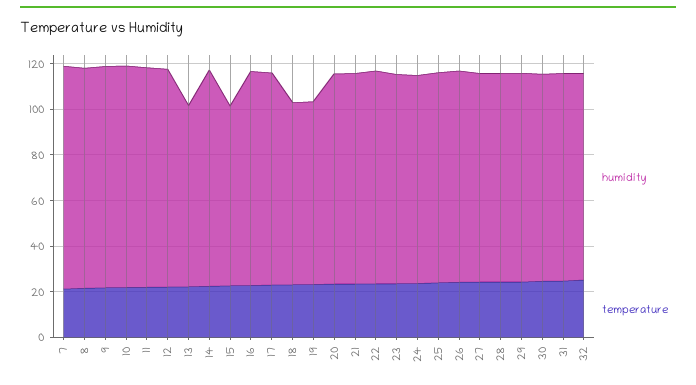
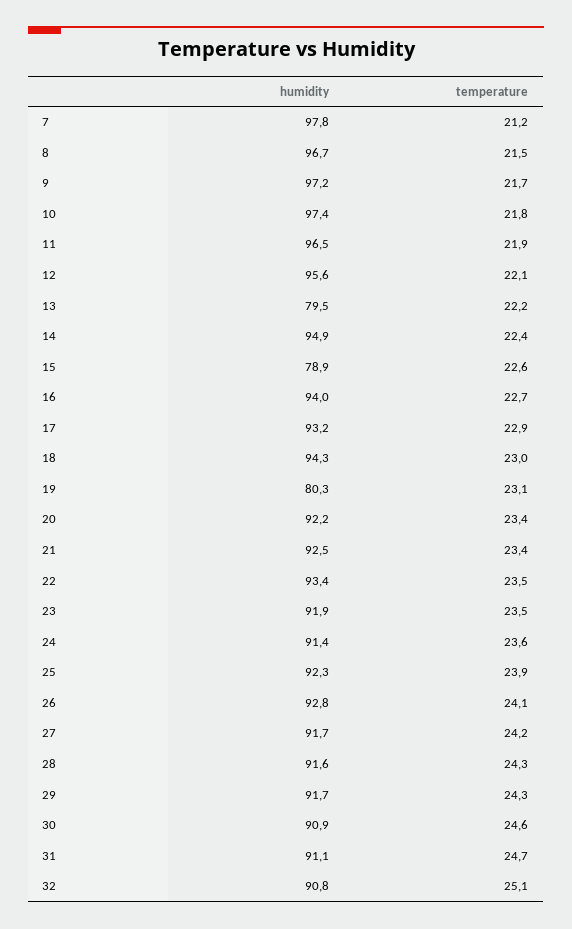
  {
    "humidity": {
      "7": 97.8,
      "8": 96.7,
      "9": 97.2,
      "10": 97.4,
      "11": 96.5,
      "12": 95.6,
      "13": 79.5,
      "14": 94.9,
      "15": 78.9,
      "16": 94,
      "17": 93.2,
-     "18": 80,
+     "18": 94.3,
      "19": 80.3,
      "20": 92.2,
      "21": 92.5,
      "22": 93.4,
      "23": 91.9,
      "24": 91.4,
      "25": 92.3,
      "26": 92.8,
      "27": 91.7,
      "28": 91.6,
      "29": 91.7,
      "30": 90.9,
      "31": 91.1,
      "32": 90.8
    },
    "temperature": {
      "7": 21.2,
      "8": 21.5,
      "9": 21.7,
      "10": 21.8,
      "11": 21.9,
      "12": 22.1,
      "13": 22.2,
      "14": 22.4,
      "15": 22.6,
      "16": 22.7,
      "17": 22.9,
      "18": 23,
      "19": 23.1,
      "20": 23.4,
      "21": 23.4,
      "22": 23.5,
      "23": 23.5,
      "24": 23.6,
      "25": 23.9,
      "26": 24.1,
      "27": 24.2,
      "28": 24.3,
      "29": 24.3,
      "30": 24.6,
      "31": 24.7,
      "32": 25.1
    }
  }

